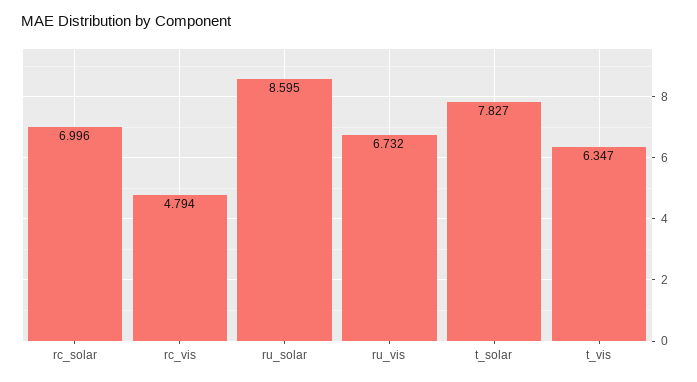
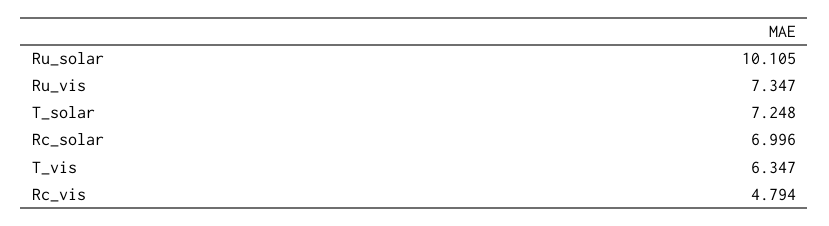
  {
    "rc_solar": 6.996,
    "rc_vis": 4.794,
-   "ru_solar": 8.595,
+   "ru_solar": 10.105,
-   "ru_vis": 6.732,
+   "ru_vis": 7.347,
-   "t_solar": 7.827,
+   "t_solar": 7.248,
    "t_vis": 6.347
  }

